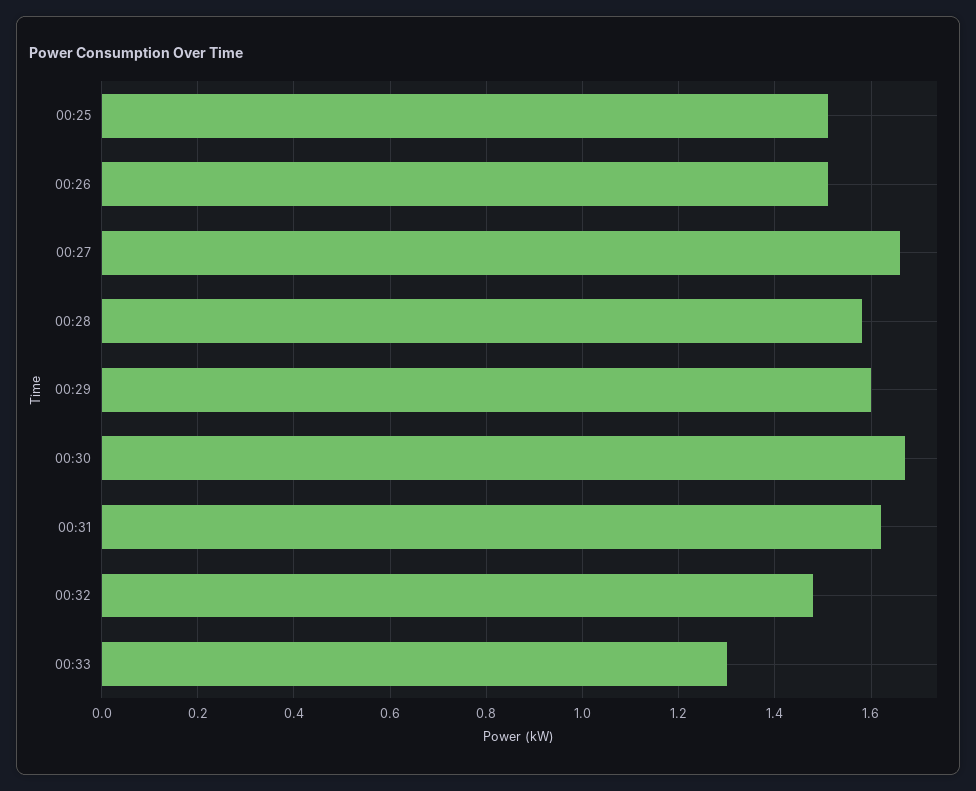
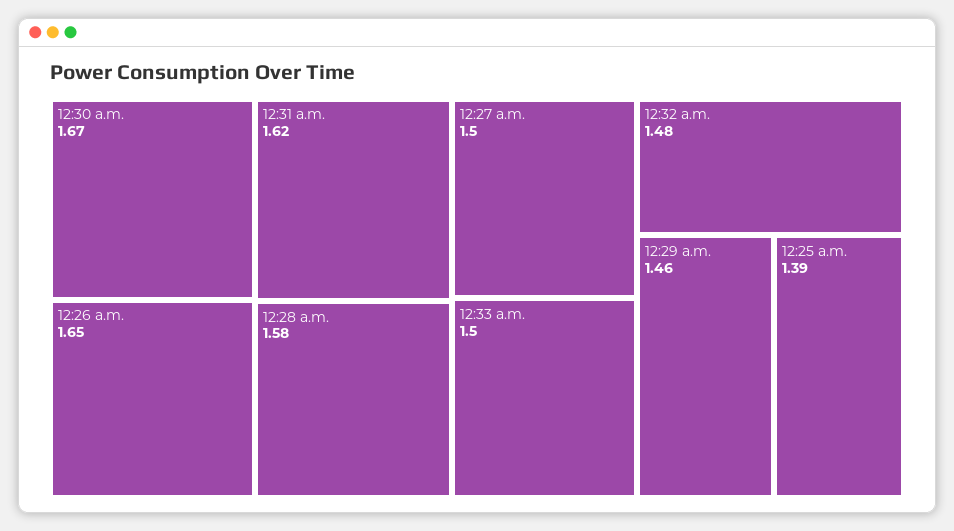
  {
-   "00:25": 1.5,
+   "00:25": 1.39,
-   "00:26": 1.5,
+   "00:26": 1.65,
-   "00:27": 1.65,
+   "00:27": 1.5,
    "00:28": 1.58,
-   "00:29": 1.6,
+   "00:29": 1.46,
    "00:30": 1.67,
    "00:31": 1.62,
    "00:32": 1.48,
-   "00:33": 1.3
+   "00:33": 1.5
  }

